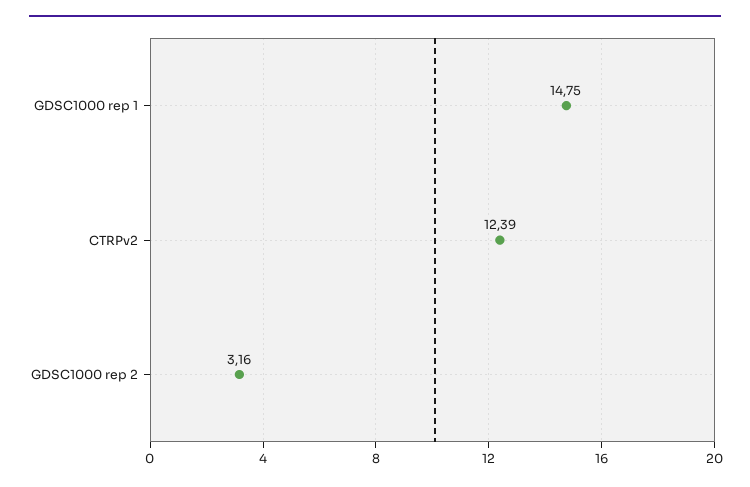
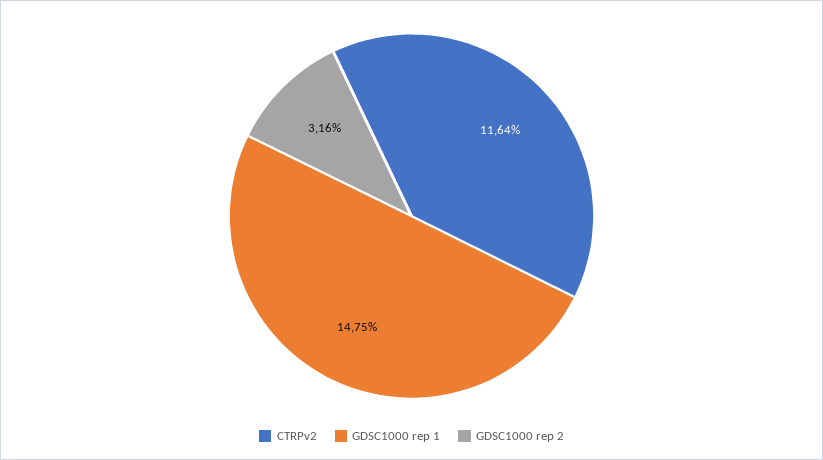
  {
    "GDSC1000 rep 1": 14.75,
-   "CTRPv2": 12.39,
+   "CTRPv2": 11.64,
    "GDSC1000 rep 2": 3.16
  }

